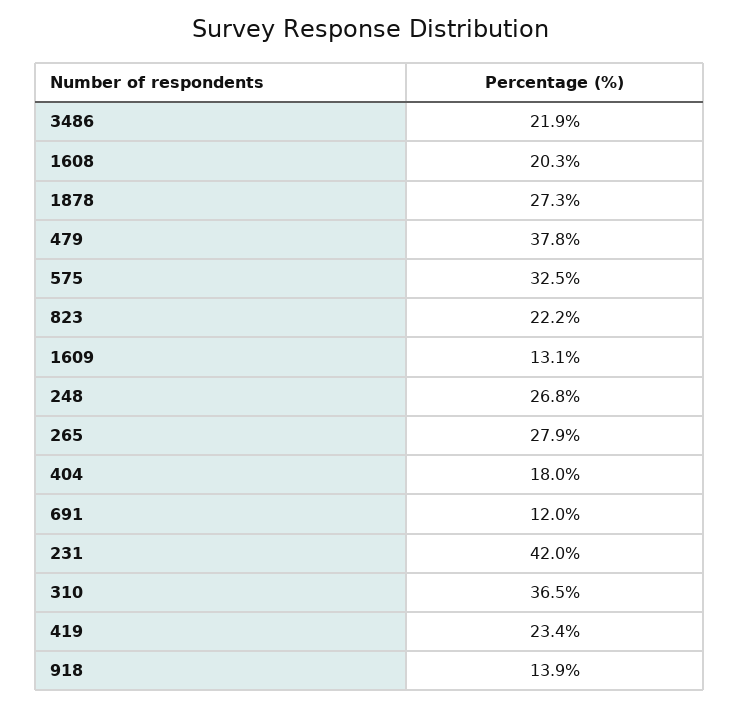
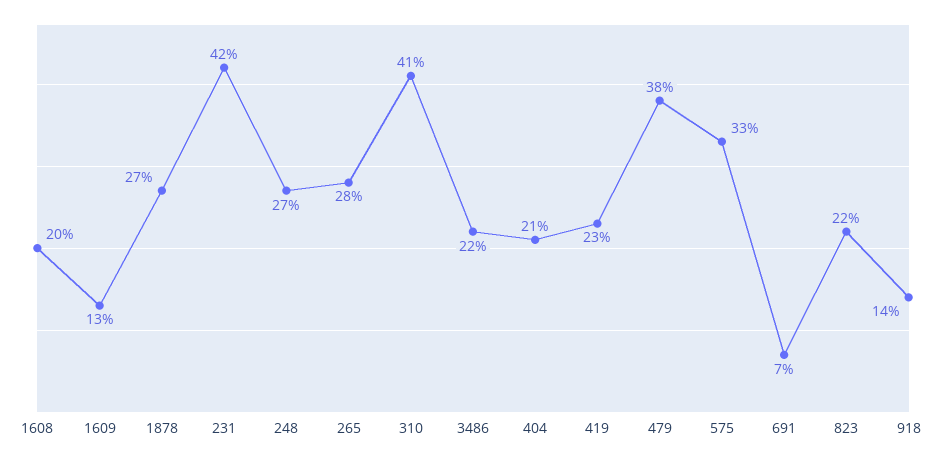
  {
    "3486": 21.9,
    "1608": 20.3,
    "1878": 27.3,
    "479": 37.8,
    "575": 32.5,
    "823": 22.2,
    "1609": 13.1,
    "248": 26.8,
    "265": 27.9,
-   "404": 18,
+   "404": 21,
-   "691": 12,
+   "691": 7,
    "231": 42,
-   "310": 36.5,
+   "310": 41,
    "419": 23.4,
    "918": 13.9
  }

